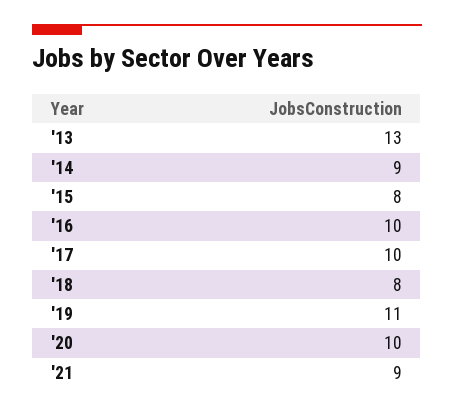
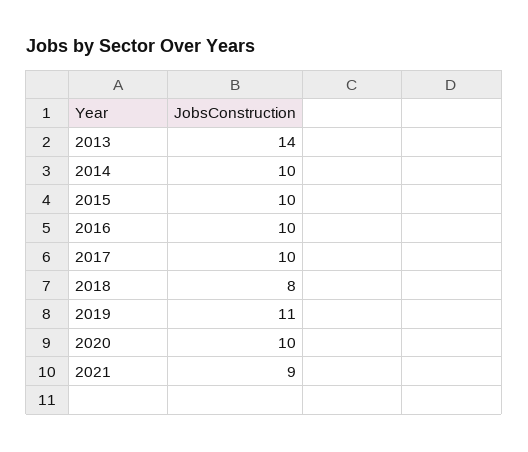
  {
-   "'13": 13,
+   "'13": 14,
-   "'14": 9,
+   "'14": 10,
-   "'15": 8,
+   "'15": 10,
    "'16": 10,
    "'17": 10,
    "'18": 8,
    "'19": 11,
    "'20": 10,
    "'21": 9
  }

